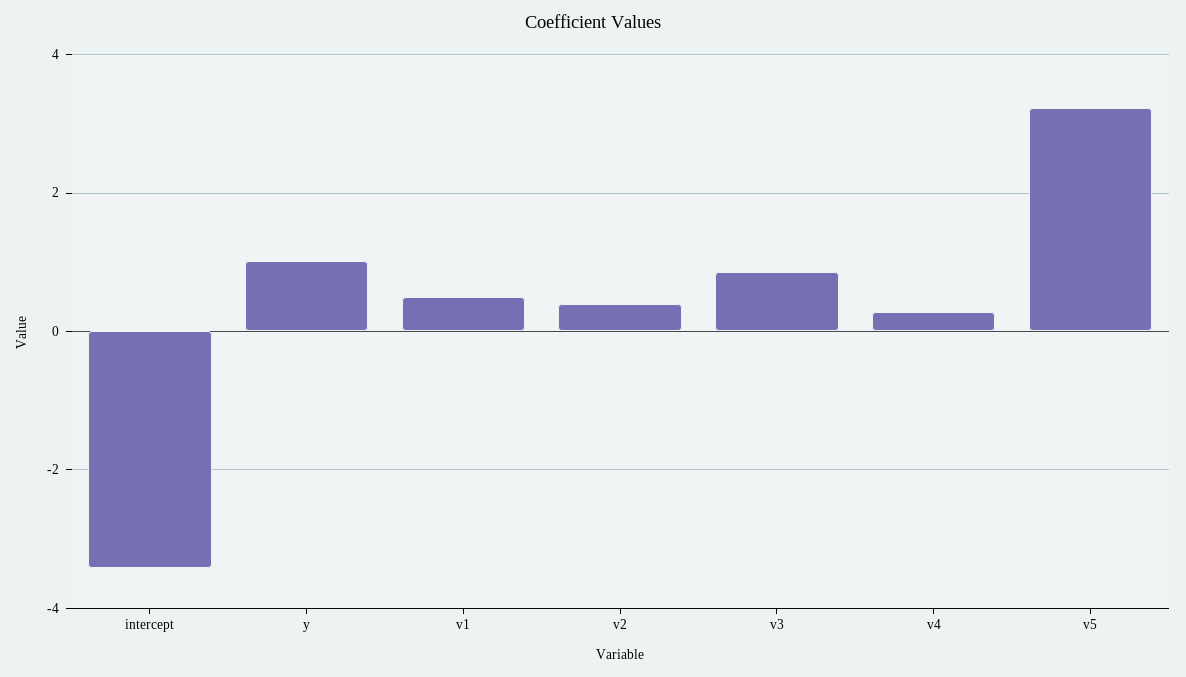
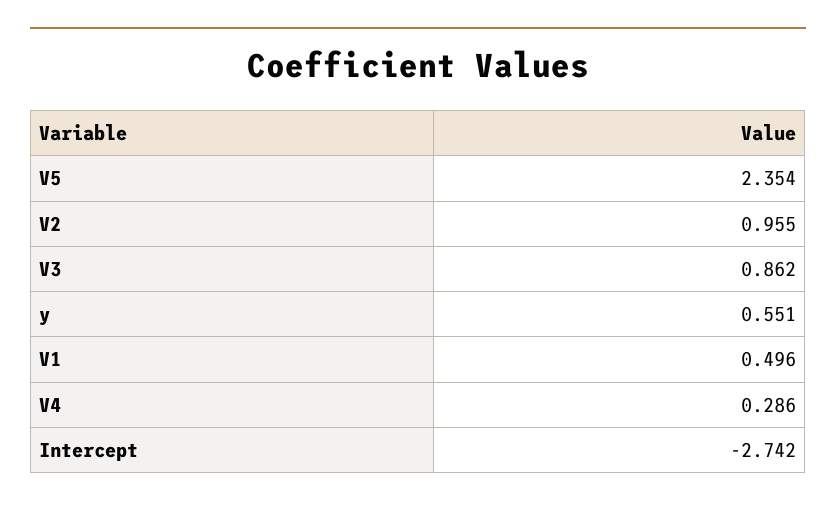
  {
-   "intercept": -3.4,
+   "intercept": -2.742,
-   "y": 1,
+   "y": 0.551,
    "v1": 0.496,
-   "v2": 0.4,
+   "v2": 0.955,
    "v3": 0.862,
    "v4": 0.286,
-   "v5": 3.2
+   "v5": 2.354
  }

